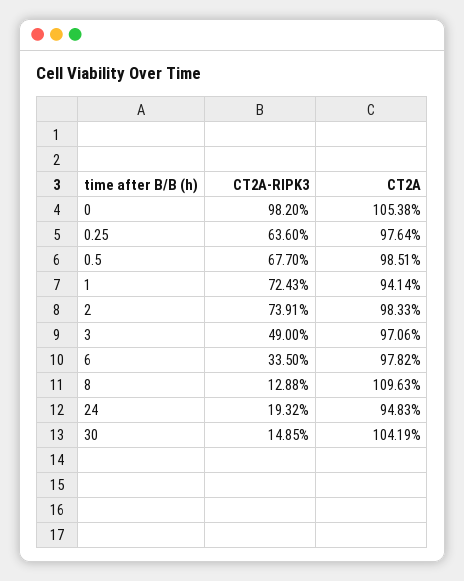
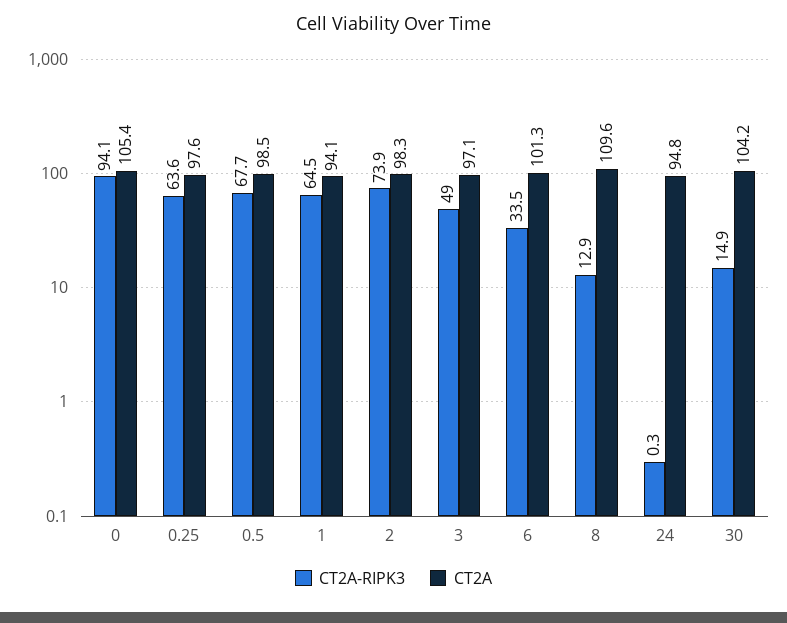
  {
    "CT2A-RIPK3": {
-     "0": 98.2,
+     "0": 94.1,
      "0.25": 63.6,
      "0.5": 67.7,
-     "1": 72.43,
+     "1": 64.5,
      "2": 73.91,
      "3": 49,
      "6": 33.5,
      "8": 12.88,
-     "24": 19.32,
+     "24": 0.3,
      "30": 14.85
    },
    "CT2A": {
      "0": 105.38,
      "0.25": 97.64,
      "0.5": 98.51,
      "1": 94.14,
      "2": 98.33,
      "3": 97.06,
-     "6": 97.82,
+     "6": 101.3,
      "8": 109.63,
      "24": 94.83,
      "30": 104.19
    }
  }

